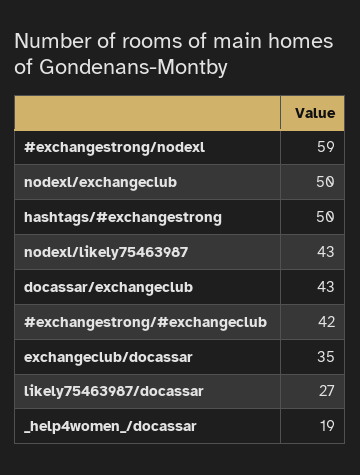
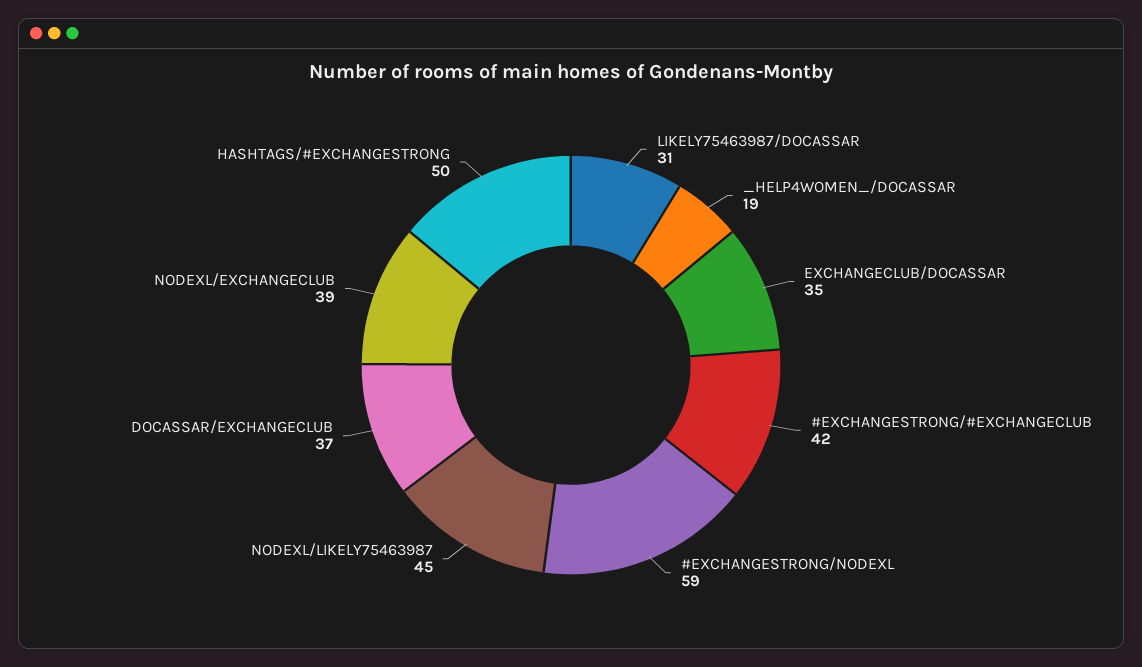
  {
    "#exchangestrong/nodexl": 59,
-   "nodexl/exchangeclub": 50,
+   "nodexl/exchangeclub": 39,
    "hashtags/#exchangestrong": 50,
-   "nodexl/likely75463987": 43,
+   "nodexl/likely75463987": 45,
-   "docassar/exchangeclub": 43,
+   "docassar/exchangeclub": 37,
    "#exchangestrong/#exchangeclub": 42,
    "exchangeclub/docassar": 35,
-   "likely75463987/docassar": 27,
+   "likely75463987/docassar": 31,
    "_help4women_/docassar": 19
  }

